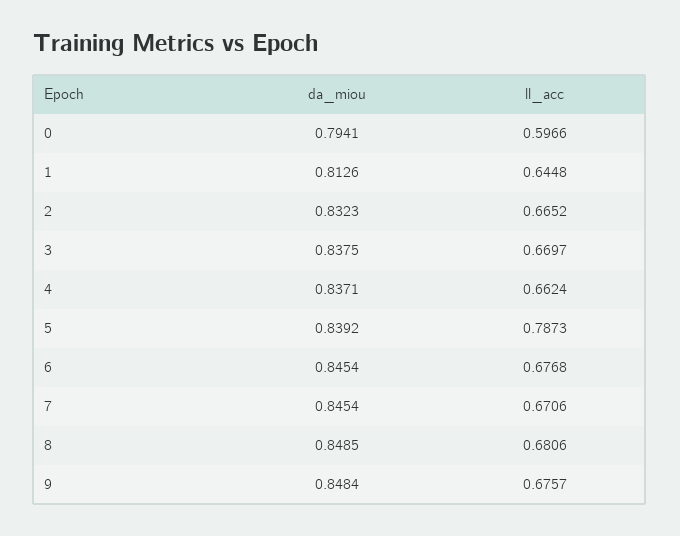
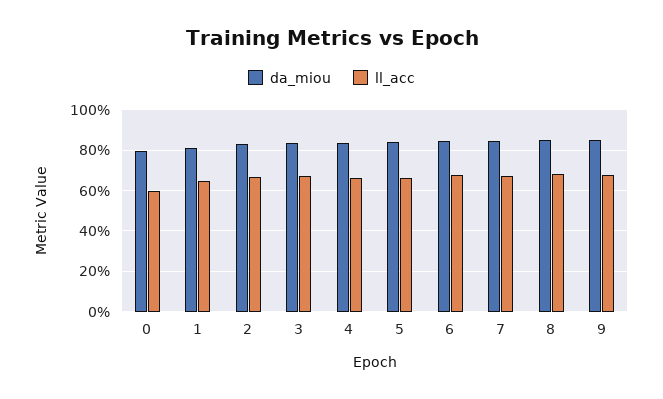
  {
    "da_miou": {
      "0": 0.7941,
      "1": 0.8126,
      "2": 0.8323,
      "3": 0.8375,
      "4": 0.8371,
      "5": 0.8392,
      "6": 0.8454,
      "7": 0.8454,
      "8": 0.8485,
      "9": 0.8484
    },
    "ll_acc": {
      "0": 0.5966,
      "1": 0.6448,
      "2": 0.6652,
      "3": 0.6697,
      "4": 0.6624,
-     "5": 0.7873,
+     "5": 0.65,
      "6": 0.6768,
      "7": 0.6706,
      "8": 0.6806,
      "9": 0.6757
    }
  }

